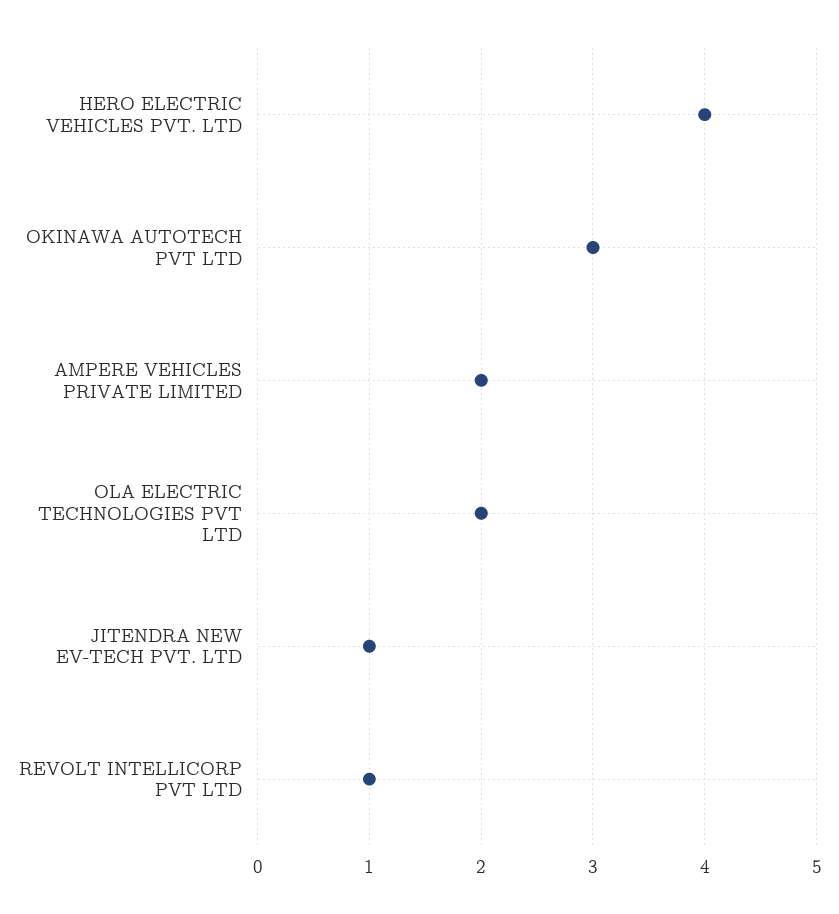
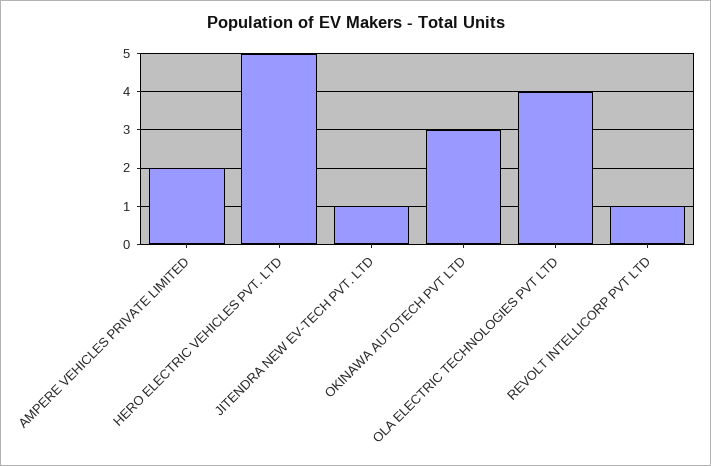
  {
-   "HERO ELECTRIC VEHICLES PVT. LTD": 4,
+   "HERO ELECTRIC VEHICLES PVT. LTD": 5,
    "OKINAWA AUTOTECH PVT LTD": 3,
    "AMPERE VEHICLES PRIVATE LIMITED": 2,
-   "OLA ELECTRIC TECHNOLOGIES PVT LTD": 2,
+   "OLA ELECTRIC TECHNOLOGIES PVT LTD": 4,
    "JITENDRA NEW EV-TECH PVT. LTD": 1,
    "REVOLT INTELLICORP PVT LTD": 1
  }

